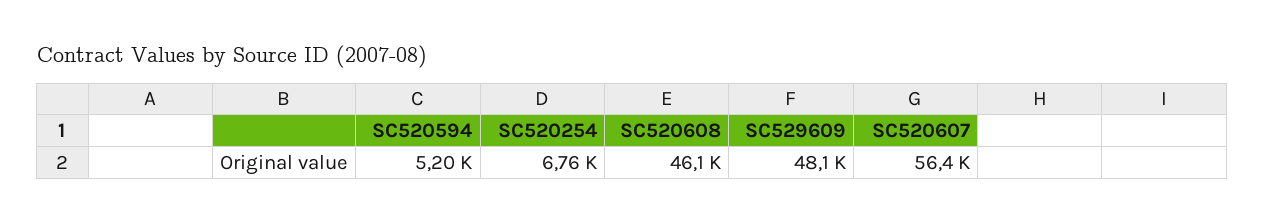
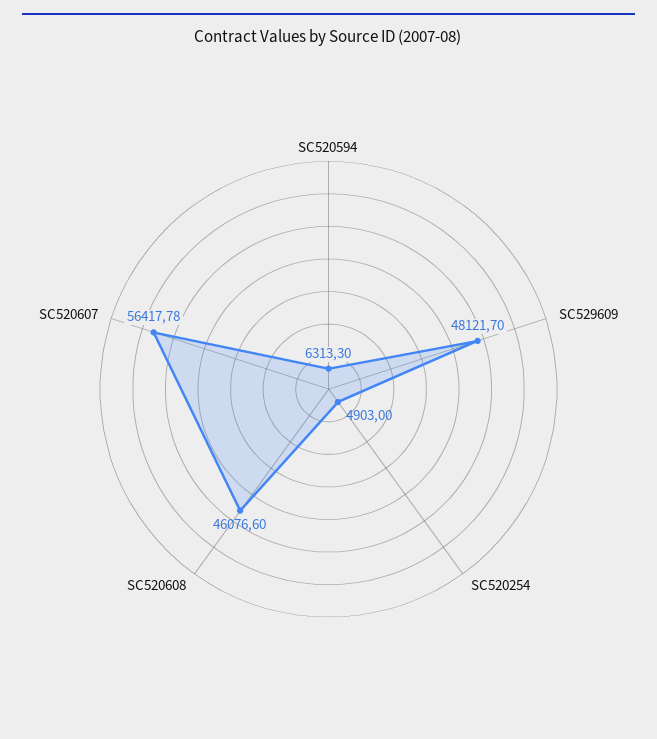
  {
-   "SC520594": 5200,
+   "SC520594": 6313.3,
-   "SC520254": 6760,
+   "SC520254": 4903,
    "SC520608": 46076.6,
    "SC529609": 48121.7,
    "SC520607": 56417.78
  }

